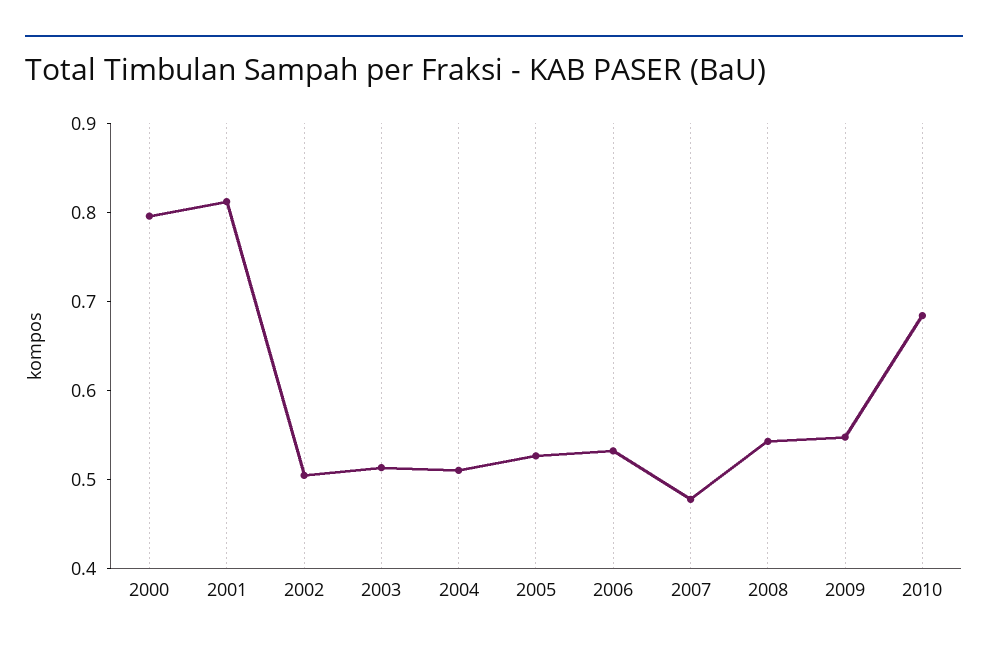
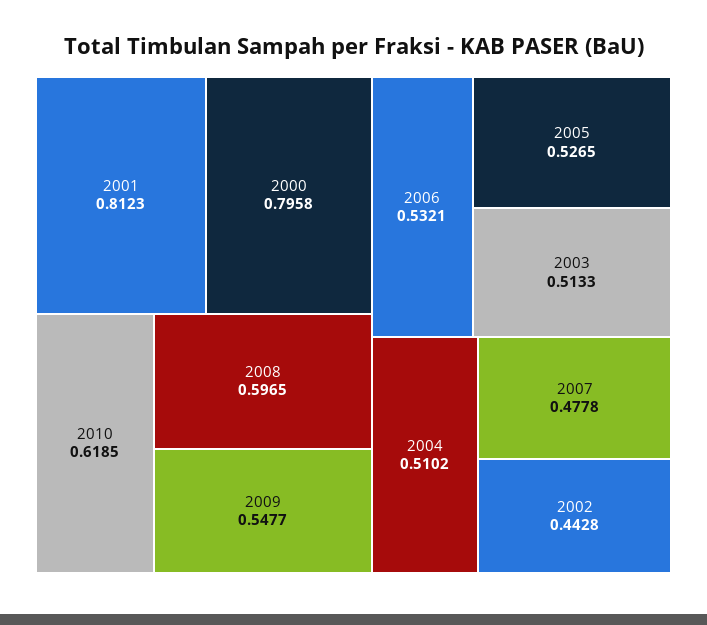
  {
    "2000": 0.7958,
    "2001": 0.8123,
-   "2002": 0.5,
+   "2002": 0.4428,
    "2003": 0.5133,
    "2004": 0.5102,
    "2005": 0.5265,
    "2006": 0.5321,
    "2007": 0.4778,
-   "2008": 0.54,
+   "2008": 0.5965,
    "2009": 0.5477,
-   "2010": 0.68
+   "2010": 0.6185
  }

